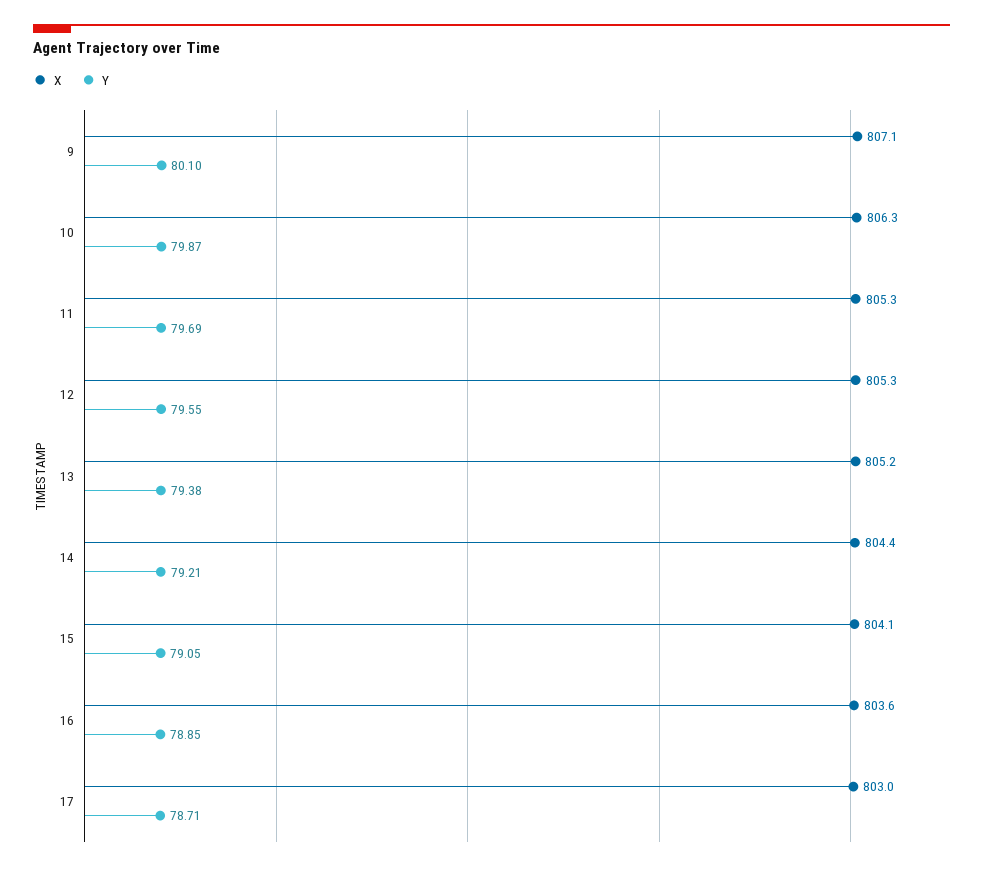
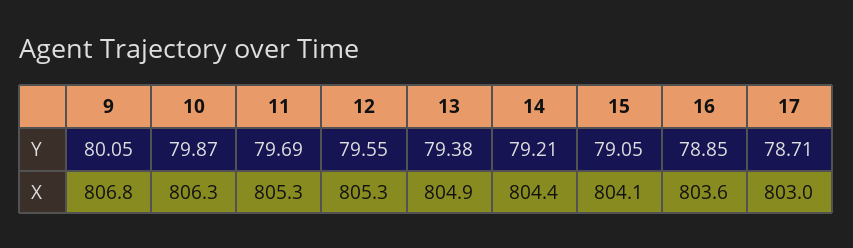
  {
    "X": {
-     "9": 807.1,
+     "9": 806.8,
      "10": 806.3,
      "11": 805.3,
      "12": 805.3,
-     "13": 805.2,
+     "13": 804.9,
      "14": 804.4,
      "15": 804.1,
      "16": 803.6,
      "17": 803
    },
    "Y": {
-     "9": 80.1,
+     "9": 80.05,
      "10": 79.87,
      "11": 79.69,
      "12": 79.55,
      "13": 79.38,
      "14": 79.21,
      "15": 79.05,
      "16": 78.85,
      "17": 78.71
    }
  }

